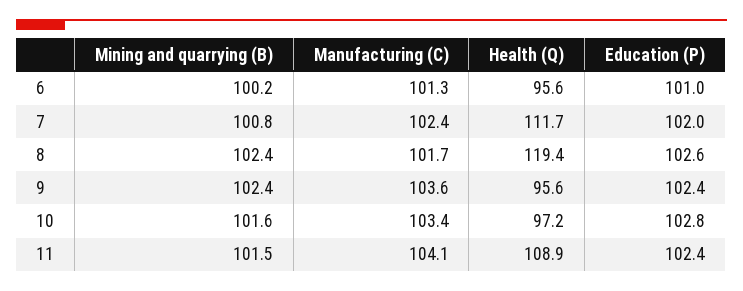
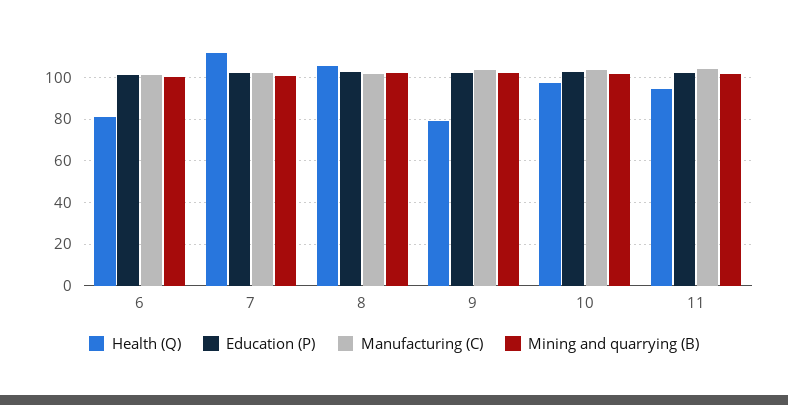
  {
    "Mining and quarrying (B)": {
      "6": 100.2,
      "7": 100.8,
      "8": 102.4,
      "9": 102.4,
      "10": 101.6,
      "11": 101.5
    },
    "Manufacturing (C)": {
      "6": 101.3,
      "7": 102.4,
      "8": 101.7,
      "9": 103.6,
      "10": 103.4,
      "11": 104.1
    },
    "Health (Q)": {
-     "6": 95.6,
+     "6": 80,
      "7": 111.7,
-     "8": 119.4,
+     "8": 105,
-     "9": 95.6,
+     "9": 80,
      "10": 97.2,
-     "11": 108.9
+     "11": 95
    },
    "Education (P)": {
      "6": 101,
      "7": 102,
      "8": 102.6,
      "9": 102.4,
      "10": 102.8,
      "11": 102.4
    }
  }

